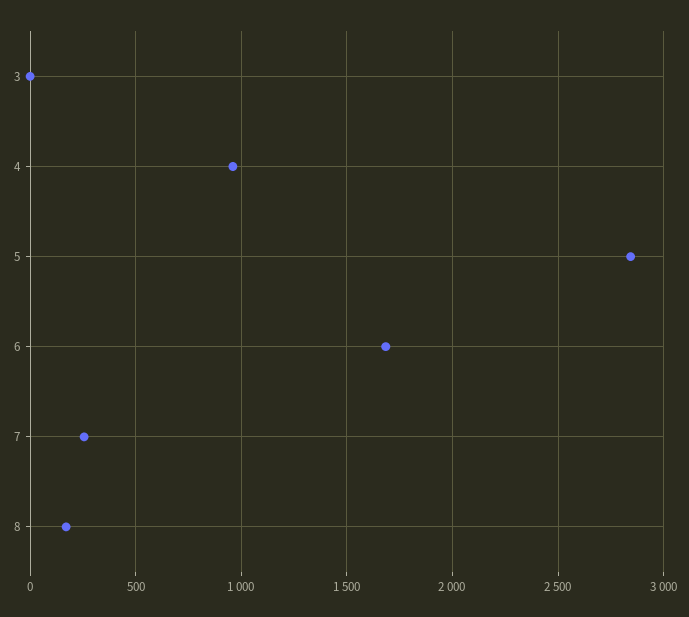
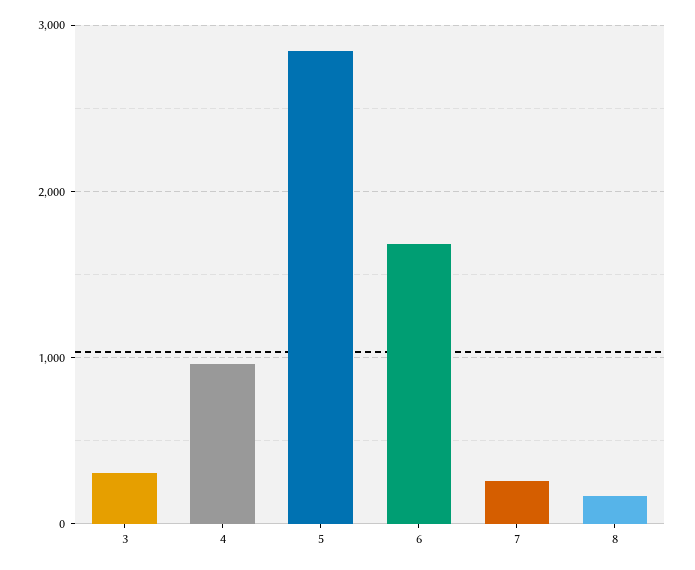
  {
-   "3": 0,
+   "3": 300,
    "4": 950,
    "5": 2850,
    "6": 1700,
    "7": 250,
    "8": 150
  }

